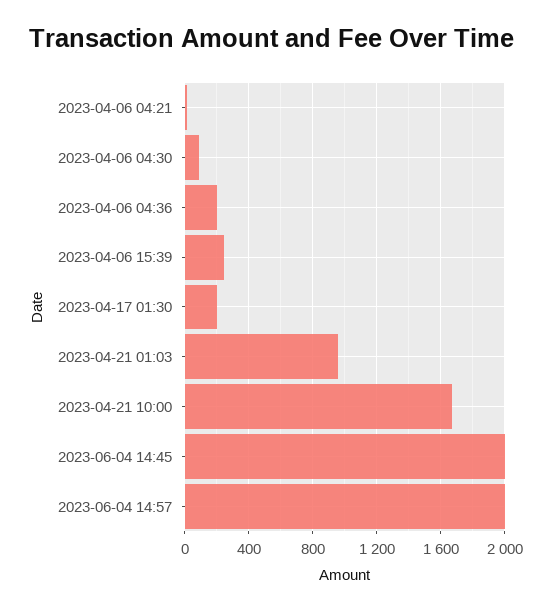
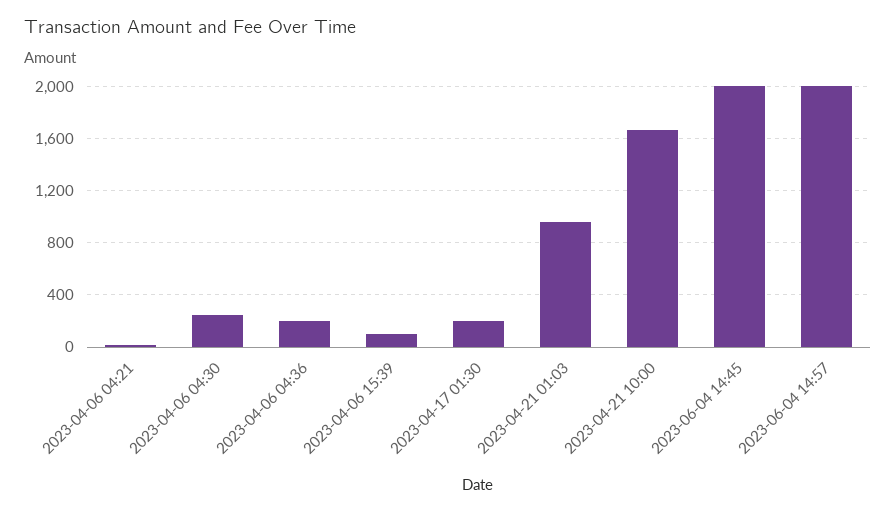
  {
    "2023-04-06 04:21": 0,
-   "2023-04-06 04:30": 100,
+   "2023-04-06 04:30": 250,
    "2023-04-06 04:36": 200,
-   "2023-04-06 15:39": 250,
+   "2023-04-06 15:39": 100,
    "2023-04-17 01:30": 200,
    "2023-04-21 01:03": 950,
    "2023-04-21 10:00": 1650,
    "2023-06-04 14:45": 2000,
    "2023-06-04 14:57": 2000
  }

